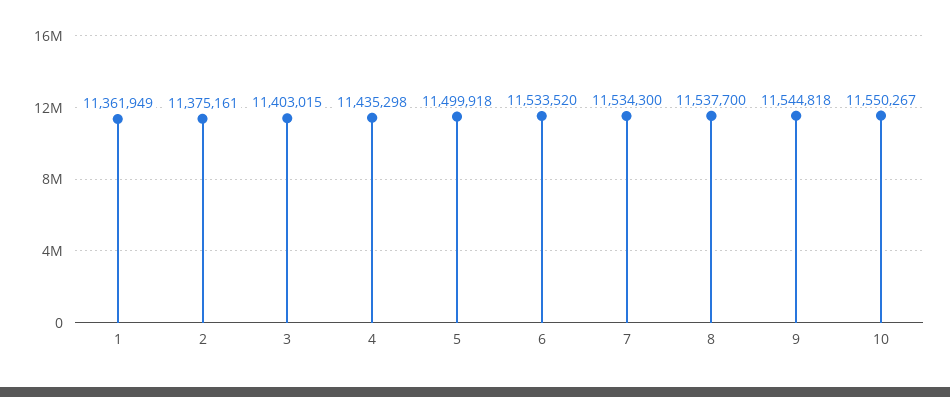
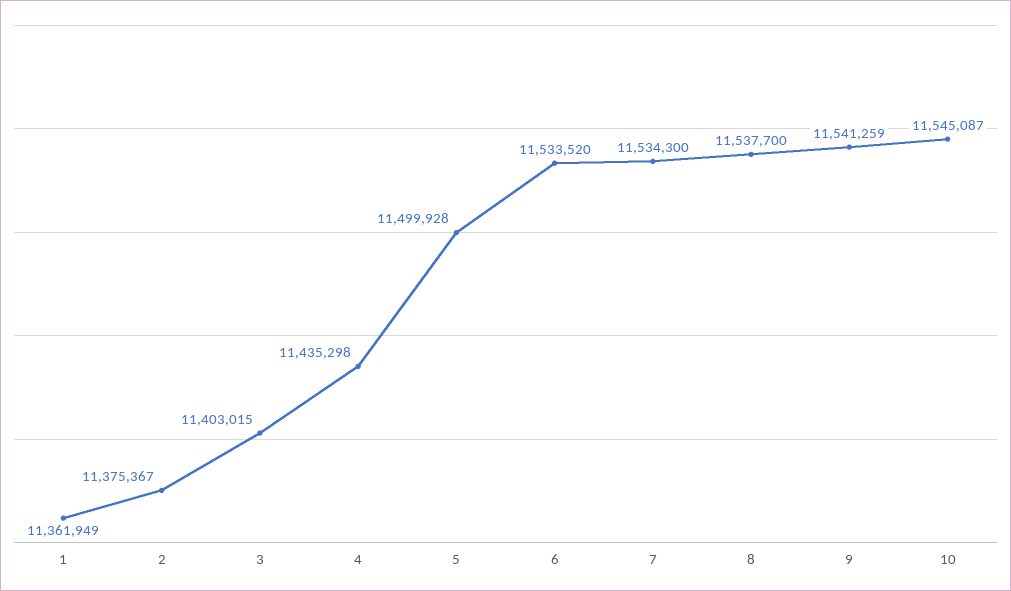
  {
    "1": 11361949,
-   "2": 11375161,
+   "2": 11375367,
    "3": 11403015,
    "4": 11435298,
-   "5": 11499918,
+   "5": 11499928,
    "6": 11533520,
    "7": 11534300,
    "8": 11537700,
-   "9": 11544818,
+   "9": 11541259,
-   "10": 11550267
+   "10": 11545087
  }

